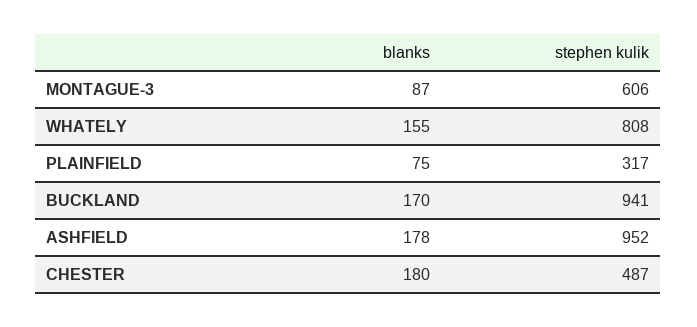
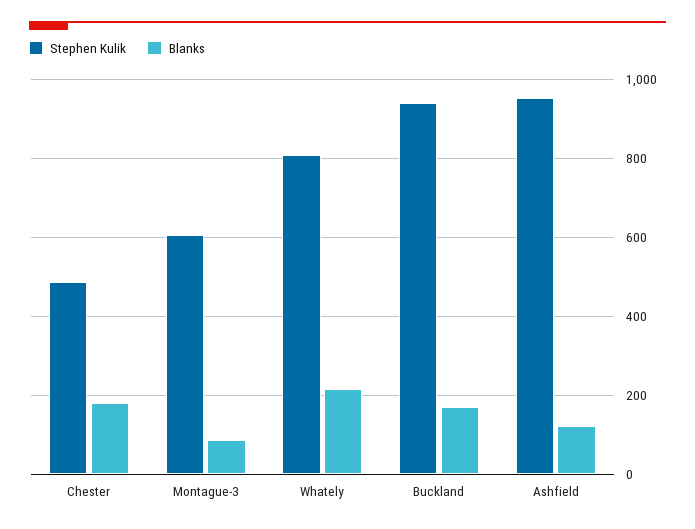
  {
    "blanks": {
      "MONTAGUE-3": 87,
-     "WHATELY": 155,
+     "WHATELY": 220,
-     "PLAINFIELD": 75,
      "BUCKLAND": 170,
-     "ASHFIELD": 178,
+     "ASHFIELD": 120,
      "CHESTER": 180
    },
    "stephen kulik": {
      "MONTAGUE-3": 606,
      "WHATELY": 808,
-     "PLAINFIELD": 317,
      "BUCKLAND": 941,
      "ASHFIELD": 952,
      "CHESTER": 487
    }
  }

